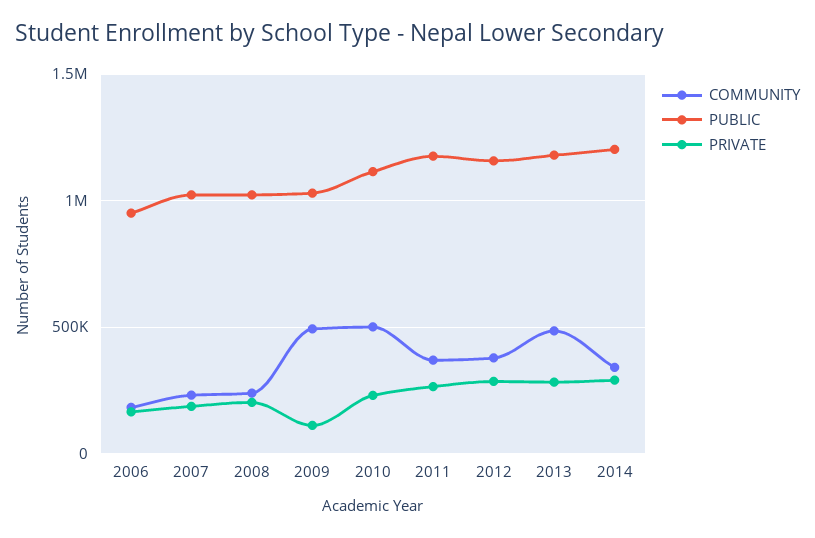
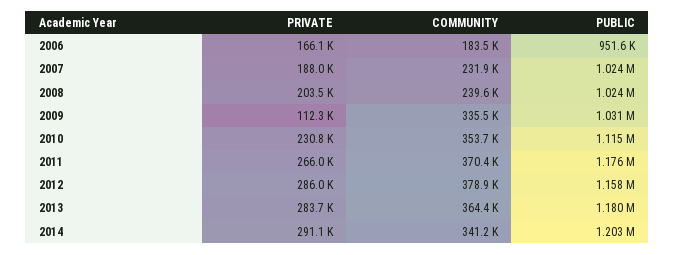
  {
    "COMMUNITY": {
      "2006": 183500,
      "2007": 231900,
      "2008": 239600,
-     "2009": 500000,
+     "2009": 335500,
-     "2010": 500000,
+     "2010": 353700,
      "2011": 370400,
      "2012": 378900,
-     "2013": 500000,
+     "2013": 364400,
      "2014": 341200
    },
    "PUBLIC": {
      "2006": 951600,
      "2007": 1024000,
      "2008": 1024000,
      "2009": 1031000,
      "2010": 1115000,
      "2011": 1176000,
      "2012": 1158000,
      "2013": 1180000,
      "2014": 1203000
    },
    "PRIVATE": {
      "2006": 166100,
      "2007": 188000,
      "2008": 203500,
      "2009": 112300,
      "2010": 230800,
      "2011": 266000,
      "2012": 286000,
      "2013": 283700,
      "2014": 291100
    }
  }

